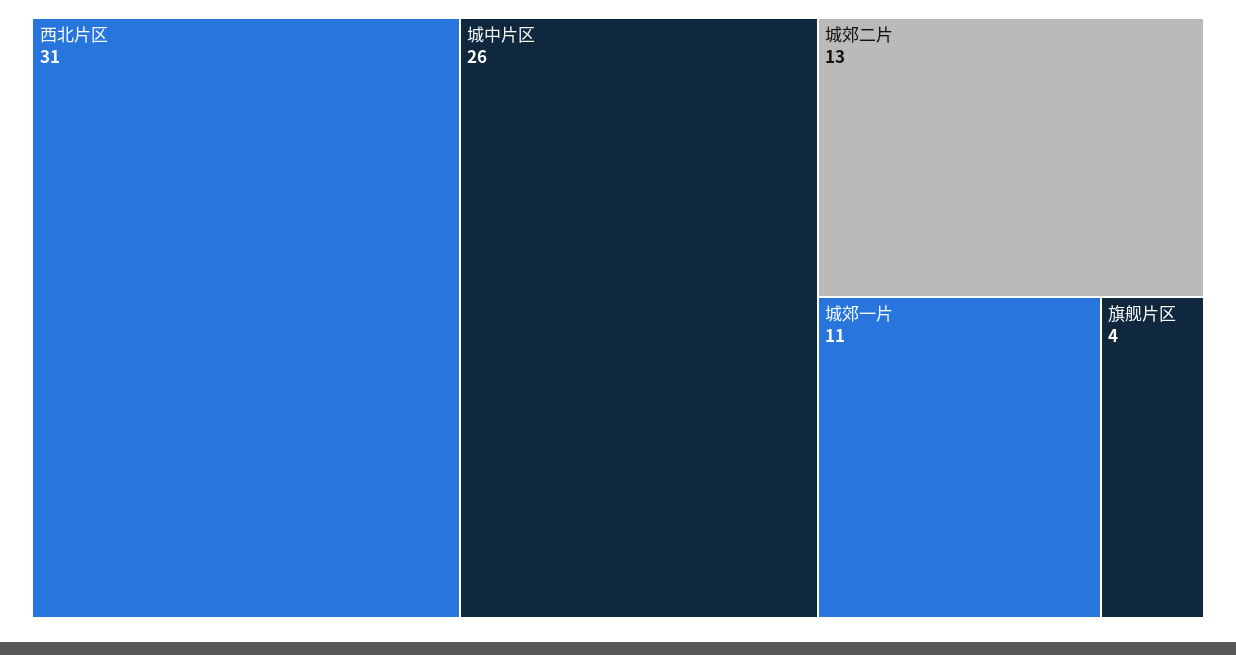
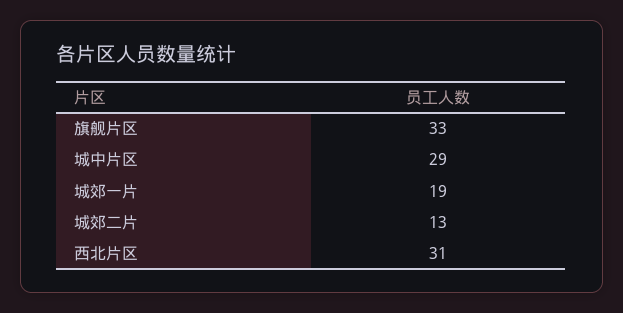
  {
    "西北片区": 31,
-   "城中片区": 26,
+   "城中片区": 29,
    "城郊二片": 13,
-   "城郊一片": 11,
+   "城郊一片": 19,
-   "旗舰片区": 4
+   "旗舰片区": 33
  }

